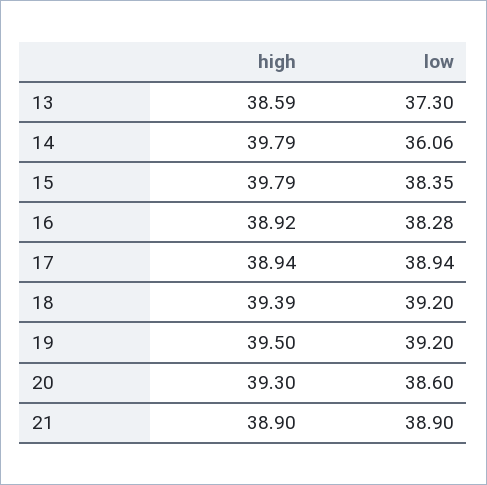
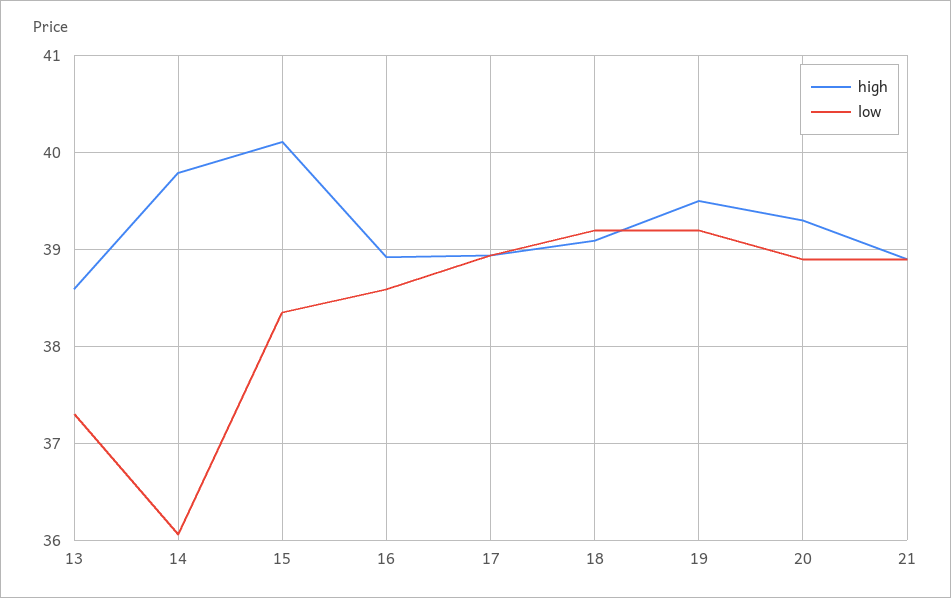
  {
    "high": {
      "13": 38.59,
      "14": 39.79,
-     "15": 39.79,
+     "15": 40.1,
      "16": 38.92,
      "17": 38.94,
-     "18": 39.39,
+     "18": 39.1,
      "19": 39.5,
      "20": 39.3,
      "21": 38.9
    },
    "low": {
      "13": 37.3,
      "14": 36.06,
      "15": 38.35,
-     "16": 38.28,
+     "16": 38.6,
      "17": 38.94,
      "18": 39.2,
      "19": 39.2,
-     "20": 38.6,
+     "20": 38.9,
      "21": 38.9
    }
  }

